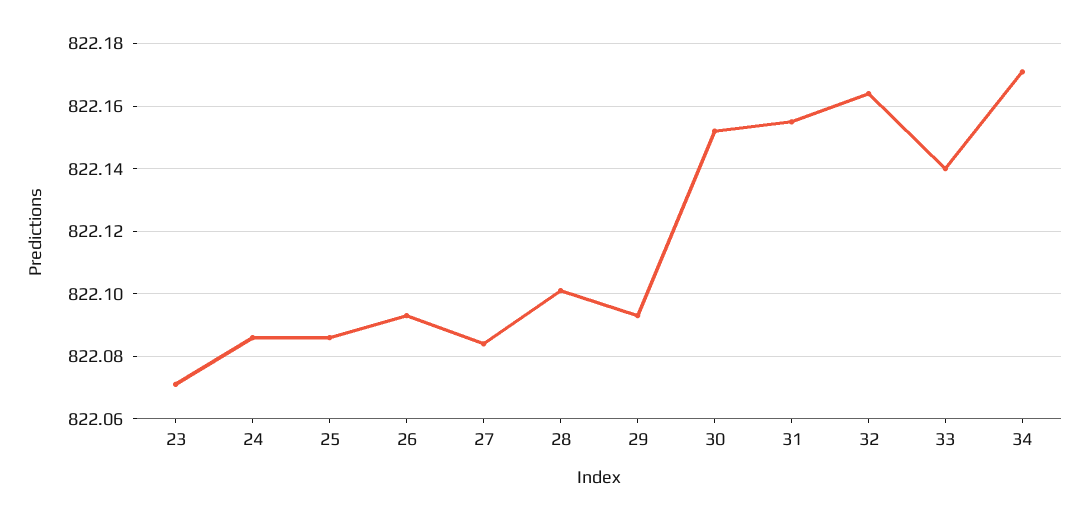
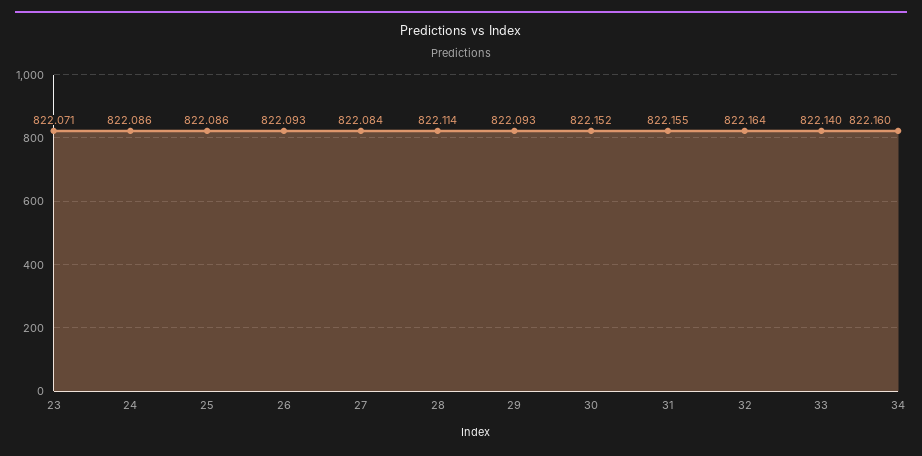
  {
    "23": 822.071,
    "24": 822.086,
    "25": 822.086,
    "26": 822.093,
    "27": 822.084,
-   "28": 822.1,
+   "28": 822.114,
    "29": 822.093,
    "30": 822.152,
    "31": 822.155,
    "32": 822.164,
    "33": 822.14,
-   "34": 822.17
+   "34": 822.16
  }

